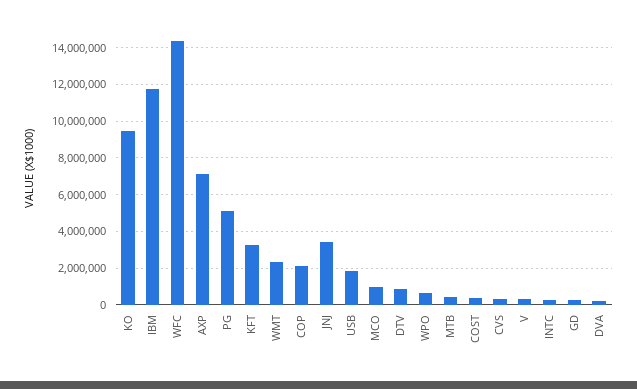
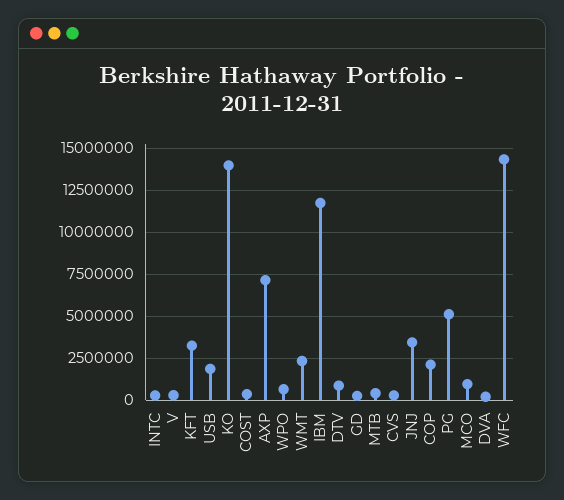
  {
-   "KO": 9500000,
+   "KO": 14000000,
    "IBM": 12000000,
    "WFC": 14500000,
    "AXP": 7000000,
    "PG": 5000000,
    "KFT": 3500000,
    "WMT": 2500000,
    "COP": 2000000,
    "JNJ": 3500000,
    "USB": 2000000,
    "MCO": 1000000,
    "DTV": 1000000,
    "WPO": 500000,
    "MTB": 500000,
    "COST": 500000,
    "CVS": 500000,
    "V": 500000,
    "INTC": 500000,
    "GD": 500000,
    "DVA": 0
  }

